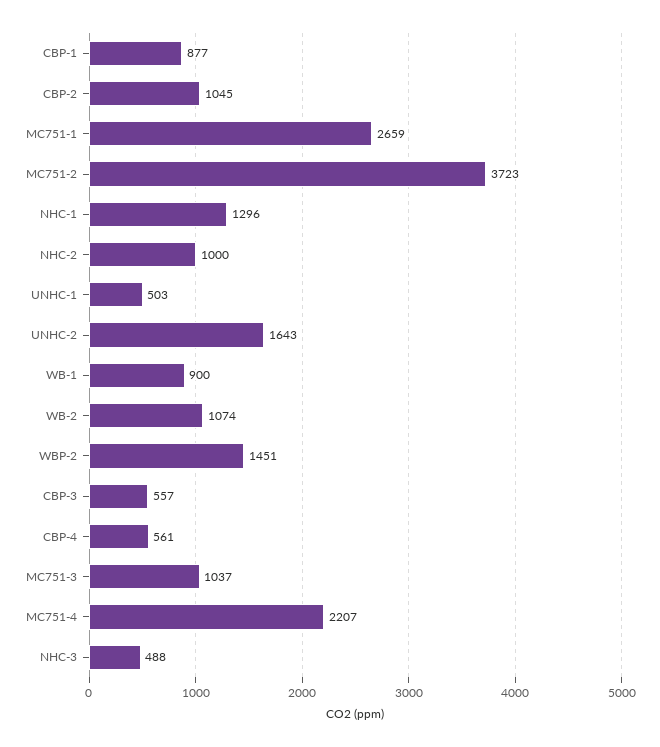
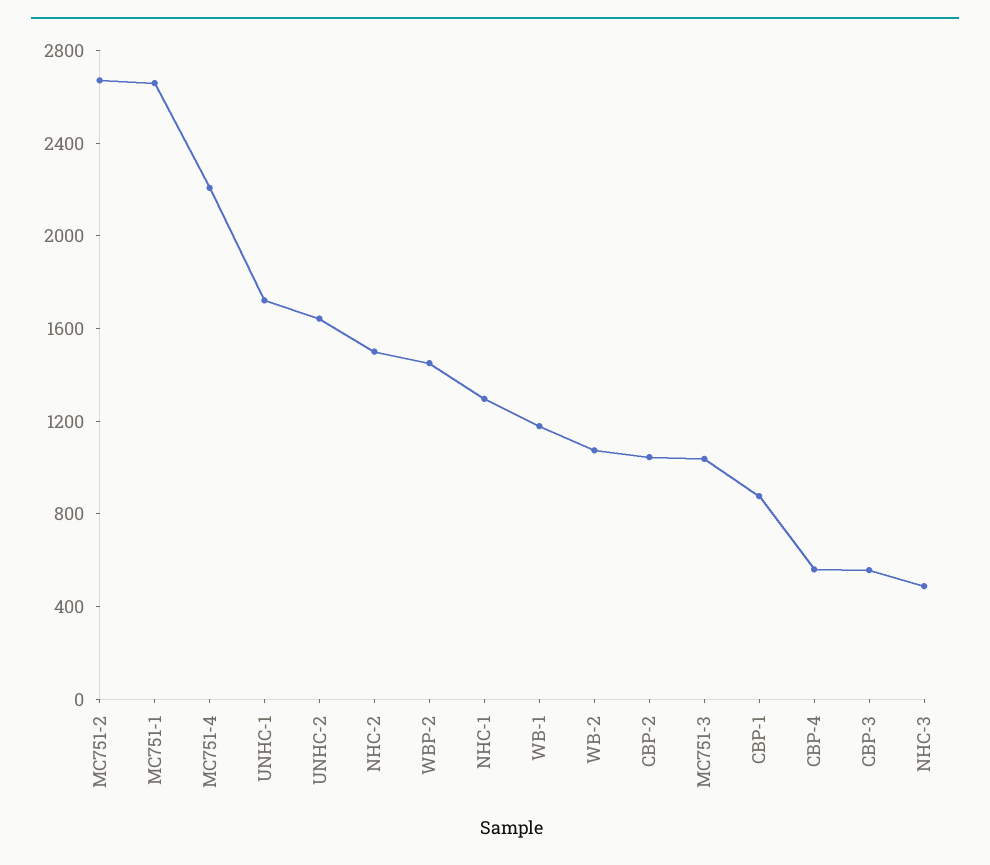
  {
    "CBP-1": 877,
    "CBP-2": 1045,
    "MC751-1": 2659,
-   "MC751-2": 3723,
+   "MC751-2": 2700,
    "NHC-1": 1296,
-   "NHC-2": 1000,
+   "NHC-2": 1500,
-   "UNHC-1": 503,
+   "UNHC-1": 1700,
    "UNHC-2": 1643,
-   "WB-1": 900,
+   "WB-1": 1200,
    "WB-2": 1074,
    "WBP-2": 1451,
    "CBP-3": 557,
    "CBP-4": 561,
    "MC751-3": 1037,
    "MC751-4": 2207,
    "NHC-3": 488
  }

